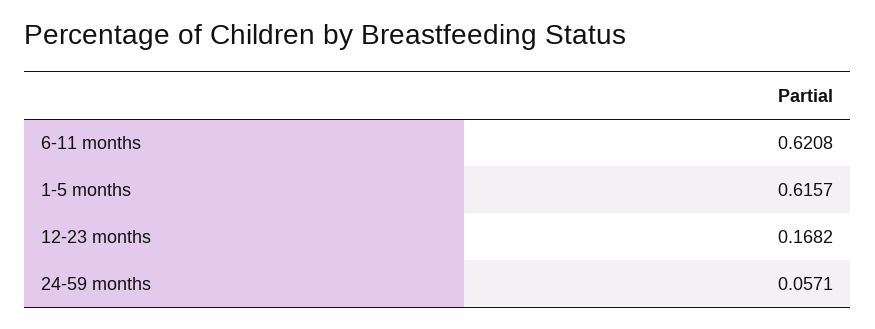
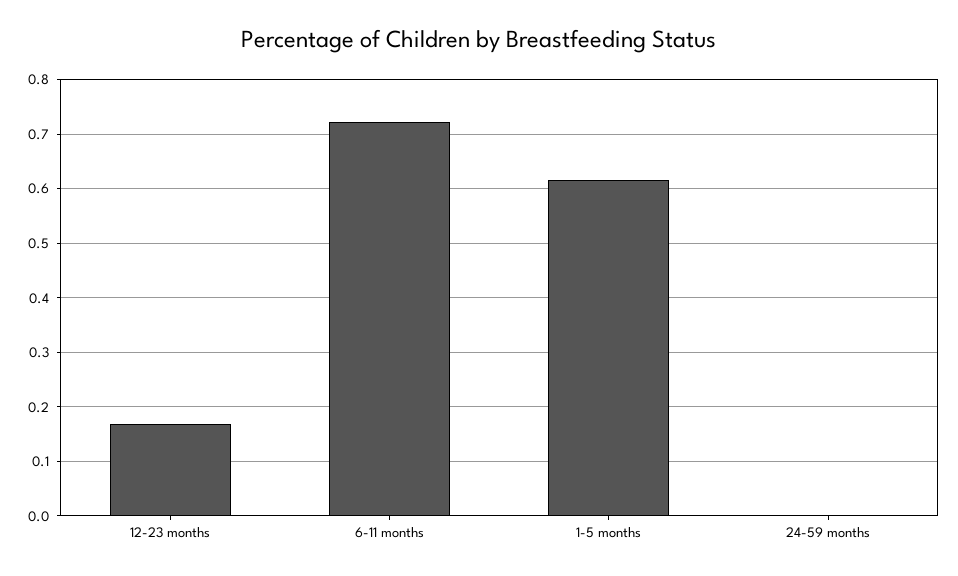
  {
-   "6-11 months": 0.6208,
+   "6-11 months": 0.72,
    "1-5 months": 0.6157,
    "12-23 months": 0.1682,
-   "24-59 months": 0.0571
+   "24-59 months": 0
  }

